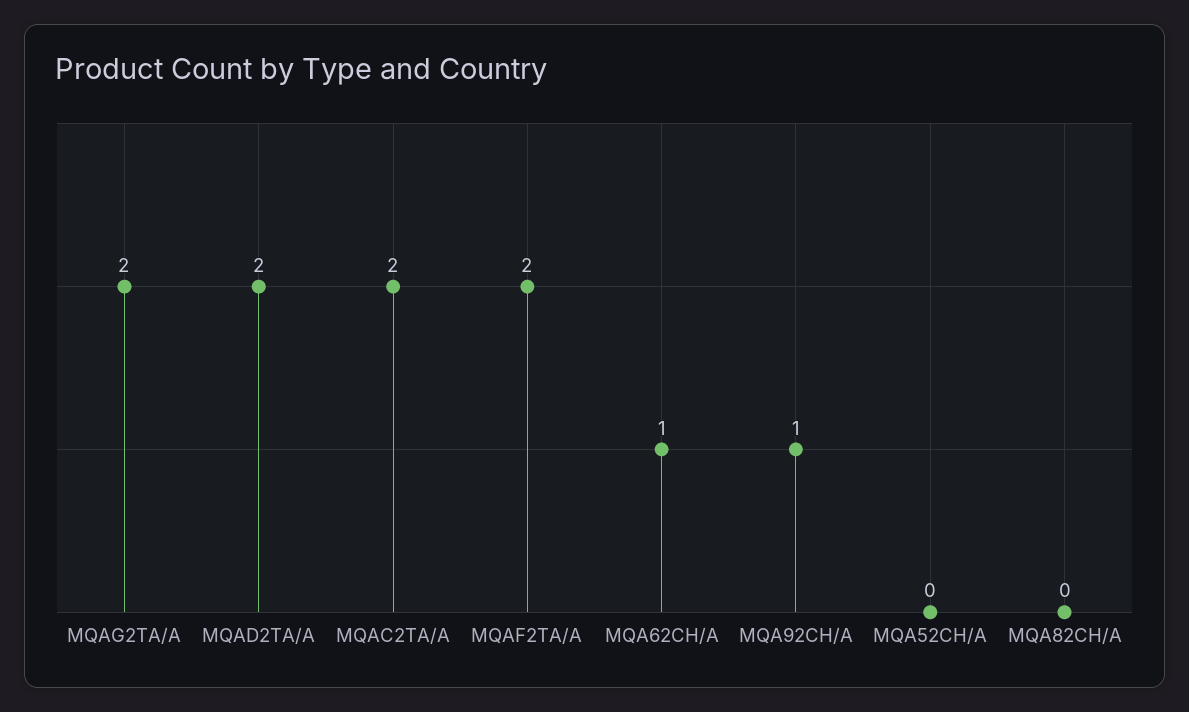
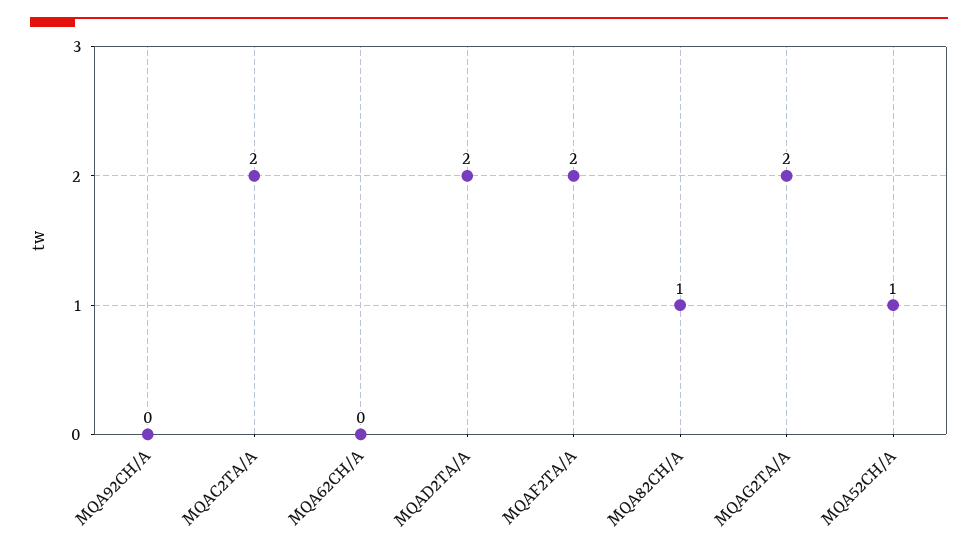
  {
    "MQAG2TA/A": 2,
    "MQAD2TA/A": 2,
    "MQAC2TA/A": 2,
    "MQAF2TA/A": 2,
-   "MQA62CH/A": 1,
+   "MQA62CH/A": 0,
-   "MQA92CH/A": 1,
+   "MQA92CH/A": 0,
-   "MQA52CH/A": 0,
+   "MQA52CH/A": 1,
-   "MQA82CH/A": 0
+   "MQA82CH/A": 1
  }

